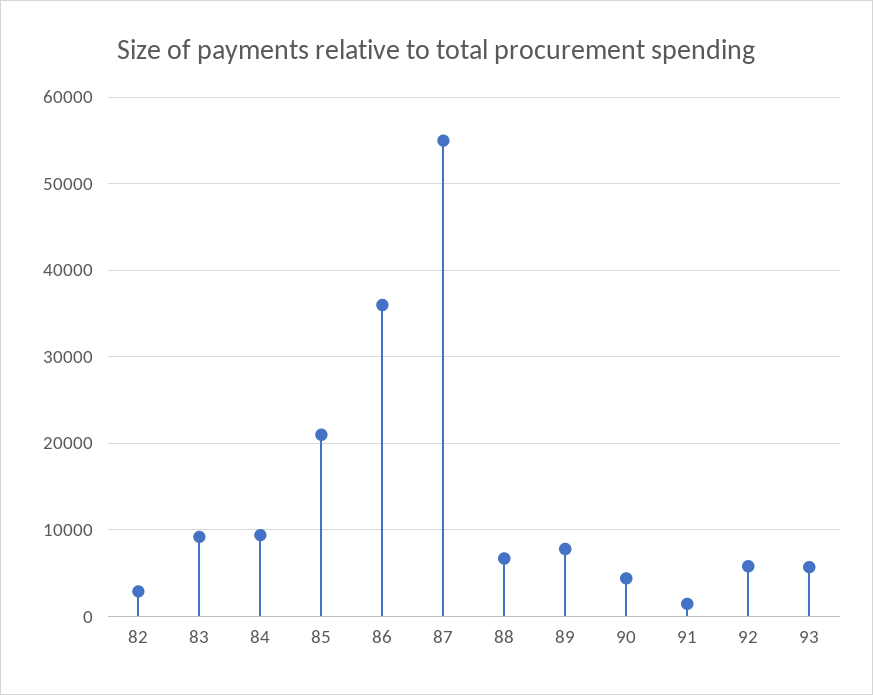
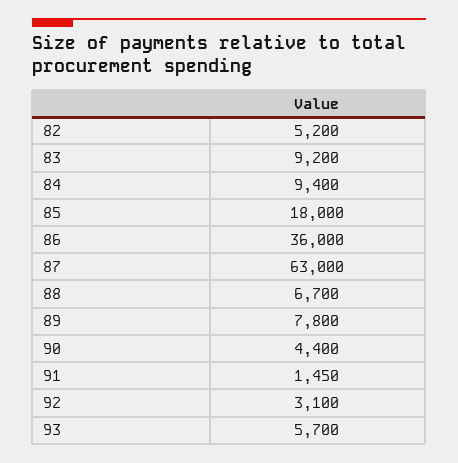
  {
-   "82": 3000,
+   "82": 5200,
    "83": 9200,
    "84": 9400,
-   "85": 21000,
+   "85": 18000,
    "86": 36000,
-   "87": 55000,
+   "87": 63000,
    "88": 6700,
    "89": 7800,
    "90": 4400,
    "91": 1450,
-   "92": 6000,
+   "92": 3100,
    "93": 5700
  }

